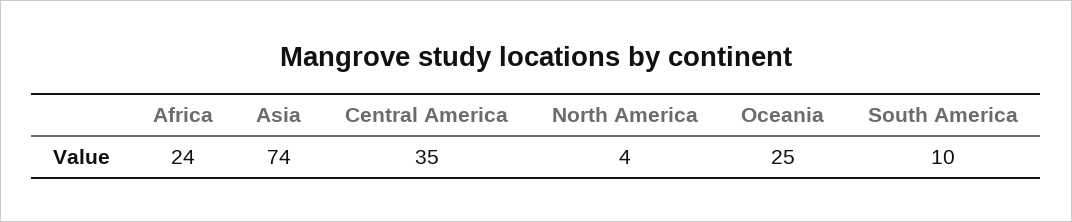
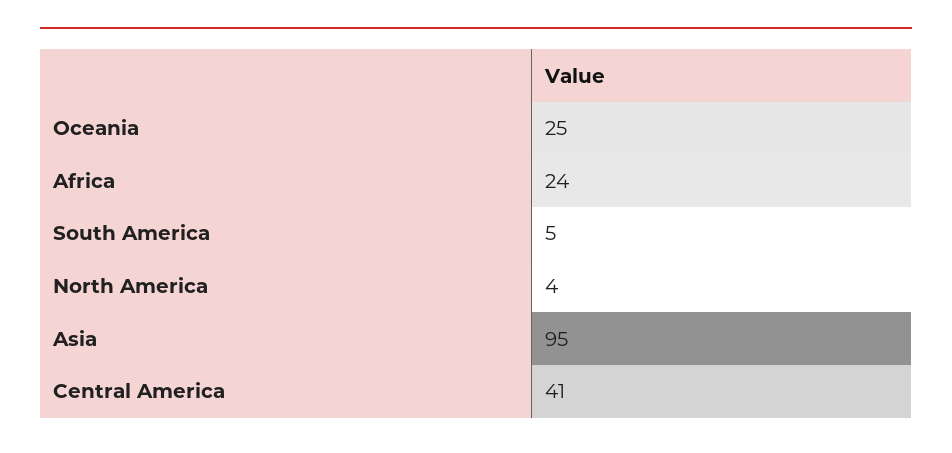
  {
    "Africa": 24,
-   "Asia": 74,
+   "Asia": 95,
-   "Central America": 35,
+   "Central America": 41,
    "North America": 4,
    "Oceania": 25,
-   "South America": 10
+   "South America": 5
  }

